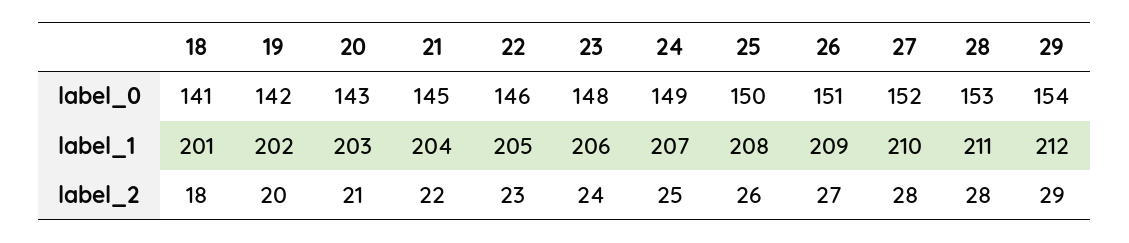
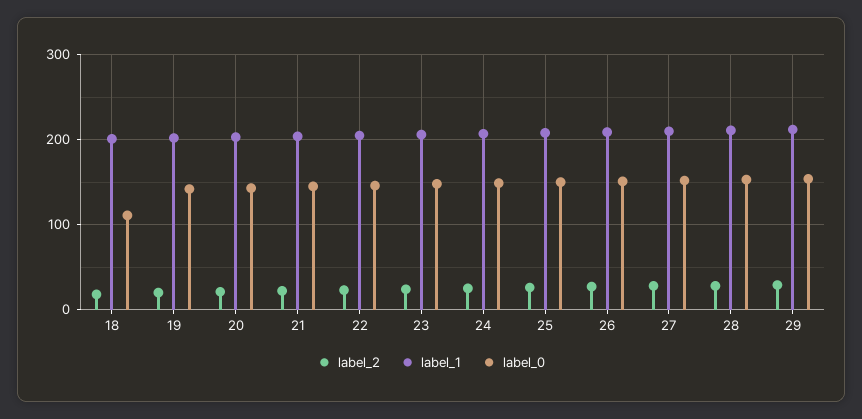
  {
    "label_0": {
-     "18": 141,
+     "18": 110,
      "19": 142,
      "20": 143,
      "21": 145,
      "22": 146,
      "23": 148,
      "24": 149,
      "25": 150,
      "26": 151,
      "27": 152,
      "28": 153,
      "29": 154
    },
    "label_1": {
      "18": 201,
      "19": 202,
      "20": 203,
      "21": 204,
      "22": 205,
      "23": 206,
      "24": 207,
      "25": 208,
      "26": 209,
      "27": 210,
      "28": 211,
      "29": 212
    },
    "label_2": {
      "18": 18,
      "19": 20,
      "20": 21,
      "21": 22,
      "22": 23,
      "23": 24,
      "24": 25,
      "25": 26,
      "26": 27,
      "27": 28,
      "28": 28,
      "29": 29
    }
  }

